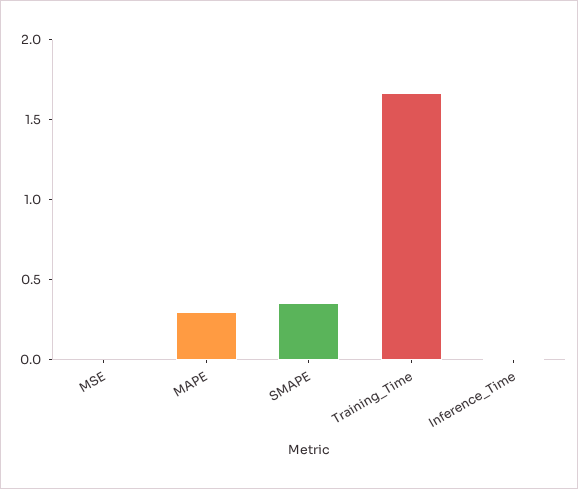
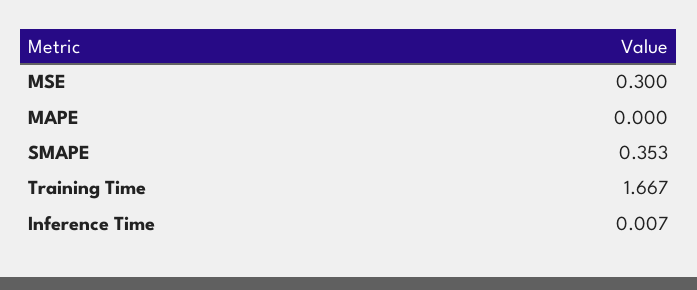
  {
-   "MSE": 0,
+   "MSE": 0.3,
-   "MAPE": 0.3,
+   "MAPE": 0,
    "SMAPE": 0.353,
    "Training_Time": 1.667,
    "Inference_Time": 0.007
  }

